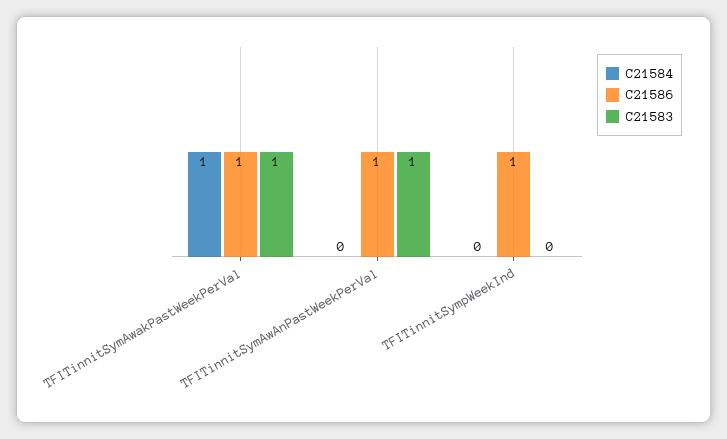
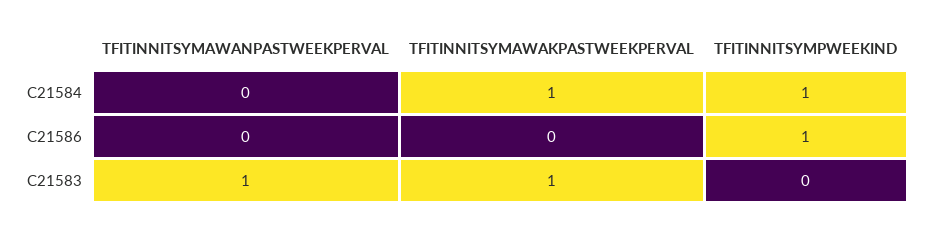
  {
    "C21584": {
      "TFITinnitSymAwakPastWeekPerVal": 1,
      "TFITinnitSymAwAnPastWeekPerVal": 0,
-     "TFITinnitSympWeekInd": 0
+     "TFITinnitSympWeekInd": 1
    },
    "C21586": {
-     "TFITinnitSymAwakPastWeekPerVal": 1,
+     "TFITinnitSymAwakPastWeekPerVal": 0,
-     "TFITinnitSymAwAnPastWeekPerVal": 1,
+     "TFITinnitSymAwAnPastWeekPerVal": 0,
      "TFITinnitSympWeekInd": 1
    },
    "C21583": {
      "TFITinnitSymAwakPastWeekPerVal": 1,
      "TFITinnitSymAwAnPastWeekPerVal": 1,
      "TFITinnitSympWeekInd": 0
    }
  }

